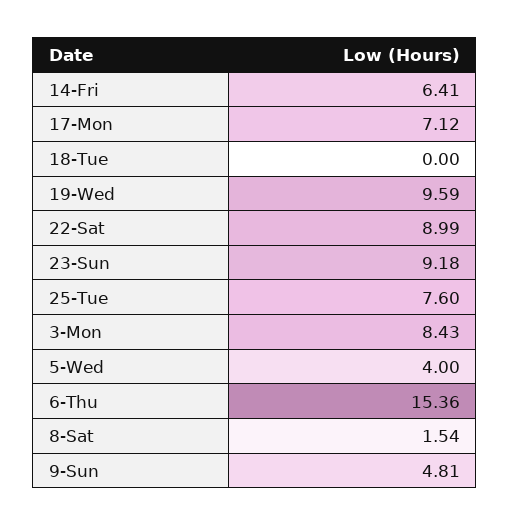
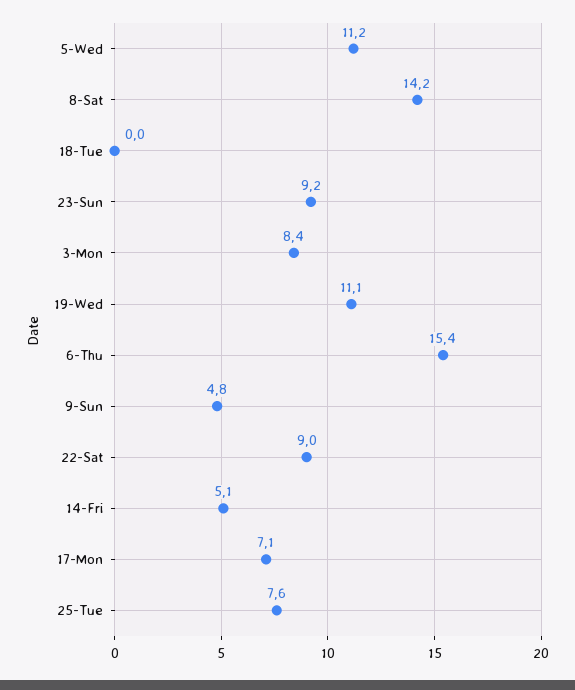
  {
-   "14-Fri": 6.41,
+   "14-Fri": 5.1,
    "17-Mon": 7.12,
    "18-Tue": 0,
-   "19-Wed": 9.59,
+   "19-Wed": 11.1,
    "22-Sat": 8.99,
    "23-Sun": 9.18,
    "25-Tue": 7.6,
    "3-Mon": 8.43,
-   "5-Wed": 4,
+   "5-Wed": 11.2,
    "6-Thu": 15.36,
-   "8-Sat": 1.54,
+   "8-Sat": 14.2,
    "9-Sun": 4.81
  }

